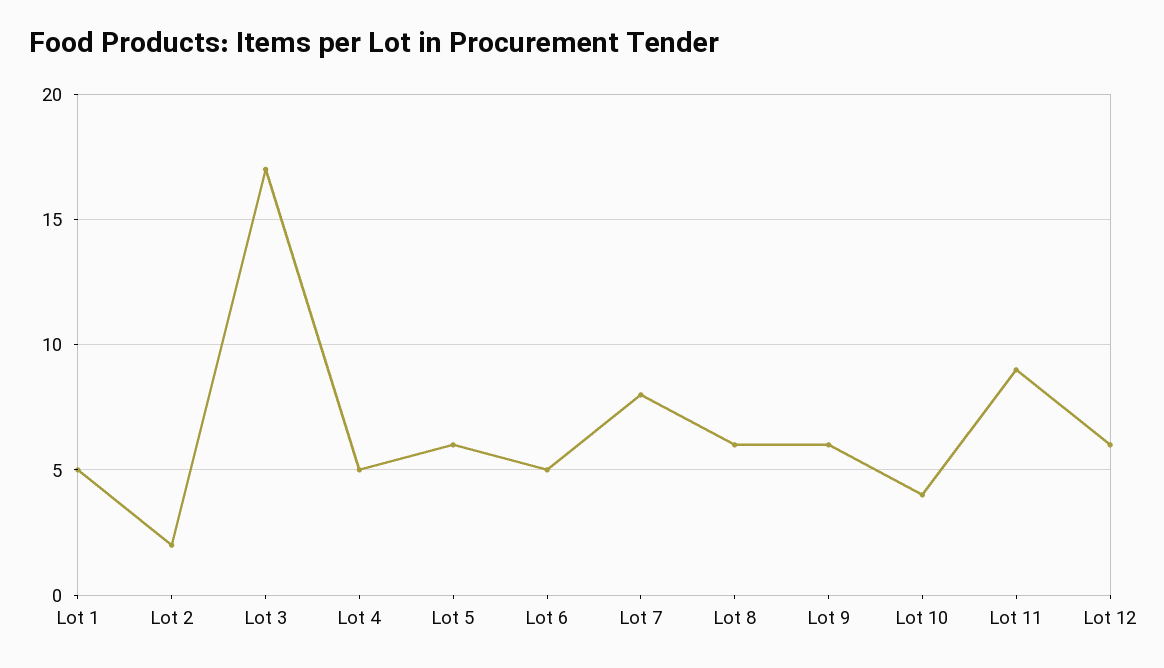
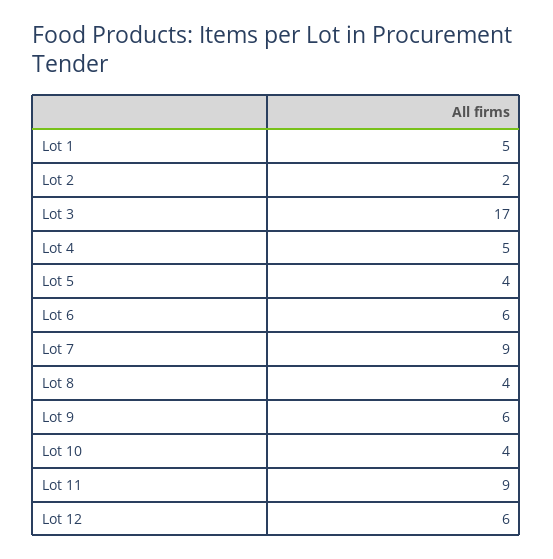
  {
    "Lot 1": 5,
    "Lot 2": 2,
    "Lot 3": 17,
    "Lot 4": 5,
-   "Lot 5": 6,
+   "Lot 5": 4,
-   "Lot 6": 5,
+   "Lot 6": 6,
-   "Lot 7": 8,
+   "Lot 7": 9,
-   "Lot 8": 6,
+   "Lot 8": 4,
    "Lot 9": 6,
    "Lot 10": 4,
    "Lot 11": 9,
    "Lot 12": 6
  }

